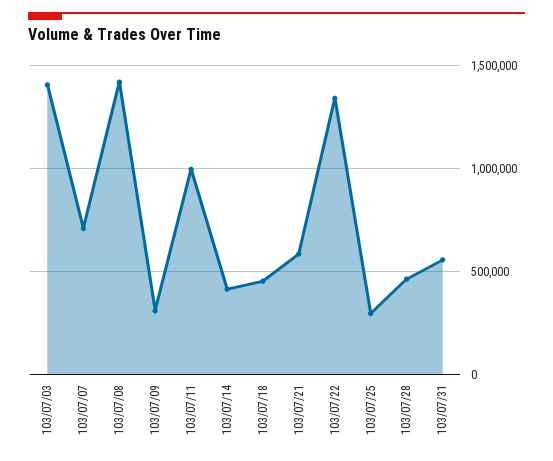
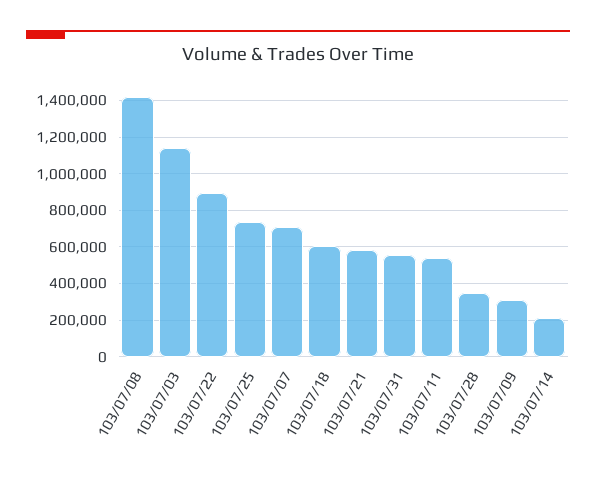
  {
-   "103/07/03": 1400000,
+   "103/07/03": 1150000,
    "103/07/07": 700000,
    "103/07/08": 1400000,
    "103/07/09": 300000,
-   "103/07/11": 1000000,
+   "103/07/11": 550000,
-   "103/07/14": 400000,
+   "103/07/14": 200000,
-   "103/07/18": 450000,
+   "103/07/18": 600000,
    "103/07/21": 600000,
-   "103/07/22": 1350000,
+   "103/07/22": 900000,
-   "103/07/25": 300000,
+   "103/07/25": 750000,
-   "103/07/28": 450000,
+   "103/07/28": 350000,
    "103/07/31": 550000
  }

